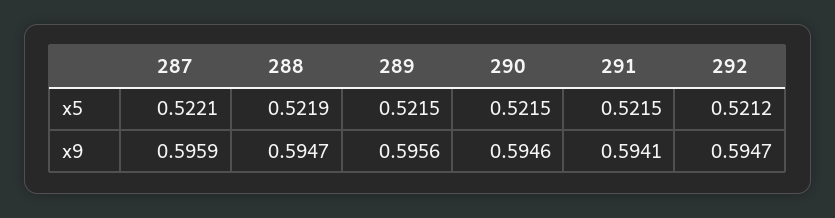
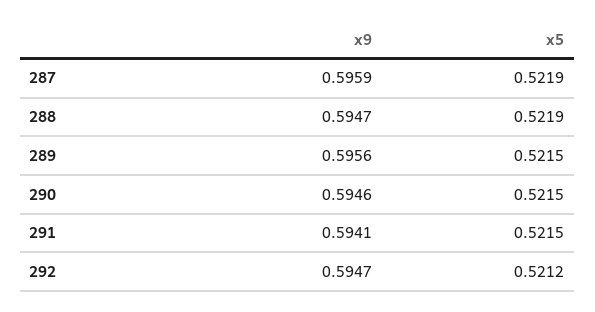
  {
    "287": {
-     "x5": 0.5221,
+     "x5": 0.5219,
      "x9": 0.5959
    },
    "288": {
      "x5": 0.5219,
      "x9": 0.5947
    },
    "289": {
      "x5": 0.5215,
      "x9": 0.5956
    },
    "290": {
      "x5": 0.5215,
      "x9": 0.5946
    },
    "291": {
      "x5": 0.5215,
      "x9": 0.5941
    },
    "292": {
      "x5": 0.5212,
      "x9": 0.5947
    }
  }

